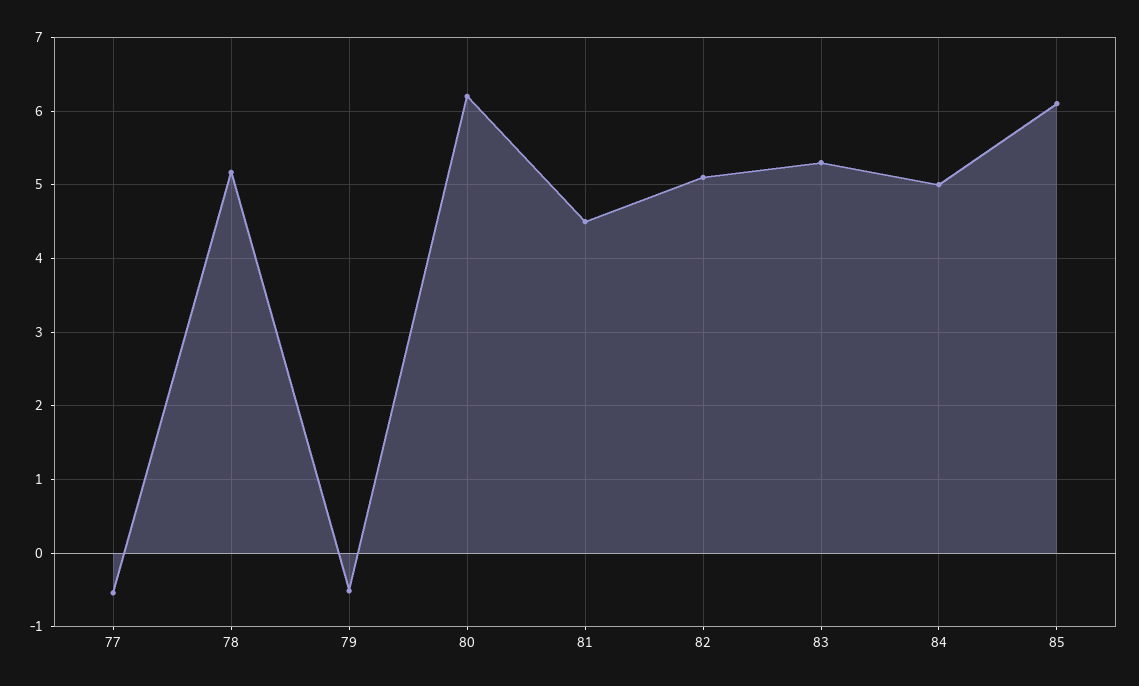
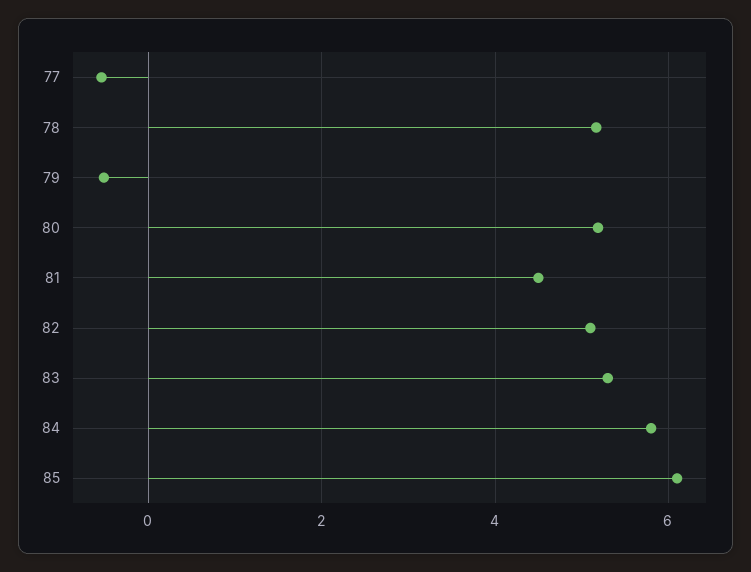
  {
    "77": -0.5,
    "78": 5.2,
    "79": -0.5,
-   "80": 6.2,
+   "80": 5.2,
    "81": 4.5,
    "82": 5.1,
    "83": 5.3,
-   "84": 5,
+   "84": 5.8,
    "85": 6.1
  }

